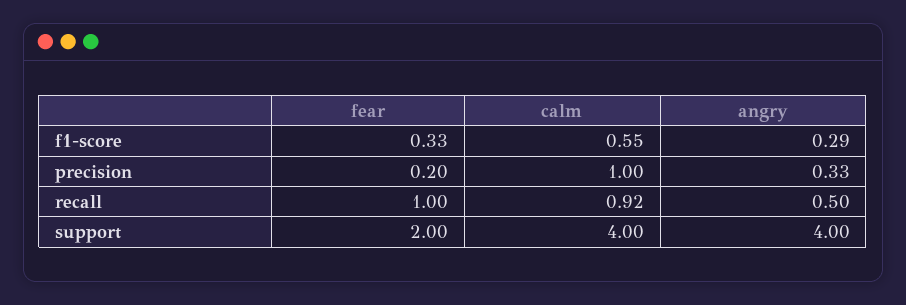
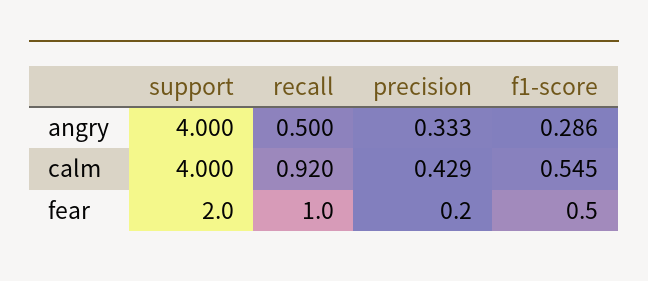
  {
    "fear": {
-     "f1-score": 0.33,
+     "f1-score": 0.5,
      "precision": 0.2,
      "recall": 1,
      "support": 2
    },
    "calm": {
      "f1-score": 0.545,
-     "precision": 1,
+     "precision": 0.429,
      "recall": 0.92,
      "support": 4
    },
    "angry": {
      "f1-score": 0.286,
      "precision": 0.333,
      "recall": 0.5,
      "support": 4
    }
  }

